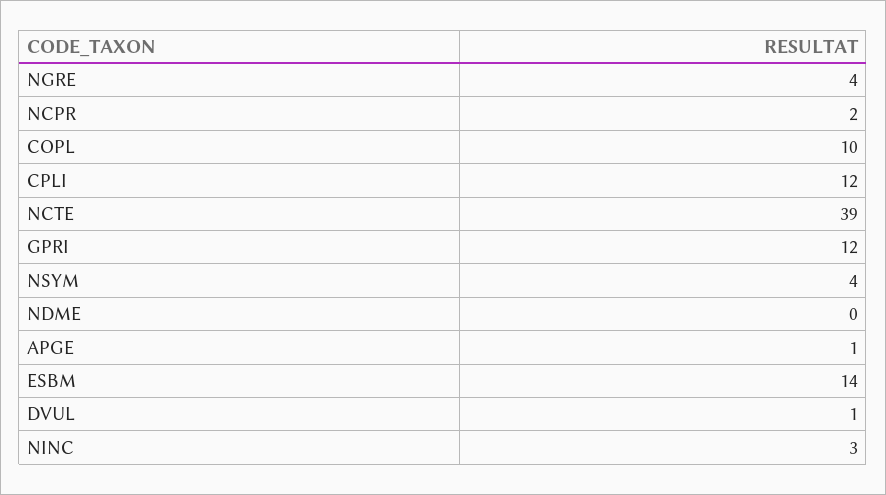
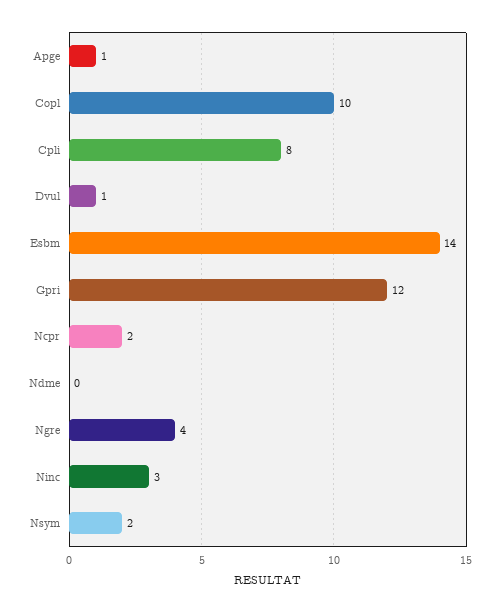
  {
    "NGRE": 4,
    "NCPR": 2,
    "COPL": 10,
-   "CPLI": 12,
+   "CPLI": 8,
-   "NCTE": 39,
    "GPRI": 12,
-   "NSYM": 4,
+   "NSYM": 2,
    "NDME": 0,
    "APGE": 1,
    "ESBM": 14,
    "DVUL": 1,
    "NINC": 3
  }

